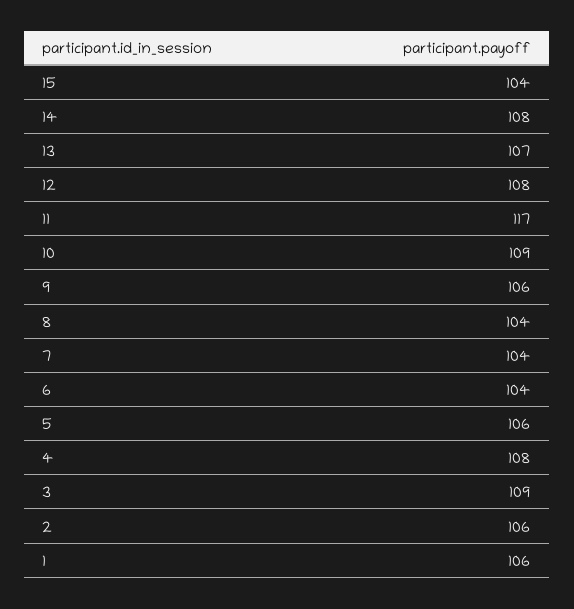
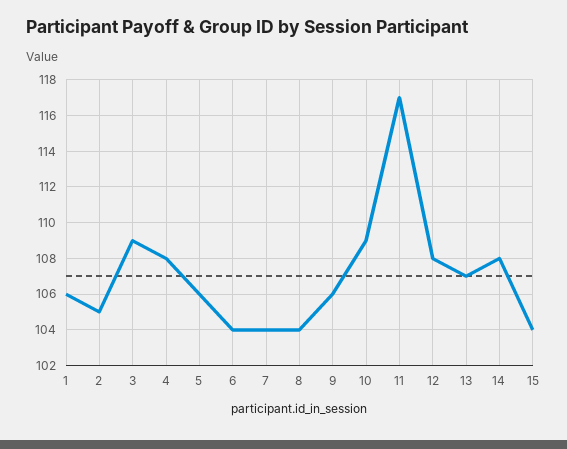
  {
    "15": 104,
    "14": 108,
    "13": 107,
    "12": 108,
    "11": 117,
    "10": 109,
    "9": 106,
    "8": 104,
    "7": 104,
    "6": 104,
    "5": 106,
    "4": 108,
    "3": 109,
-   "2": 106,
+   "2": 105,
    "1": 106
  }

